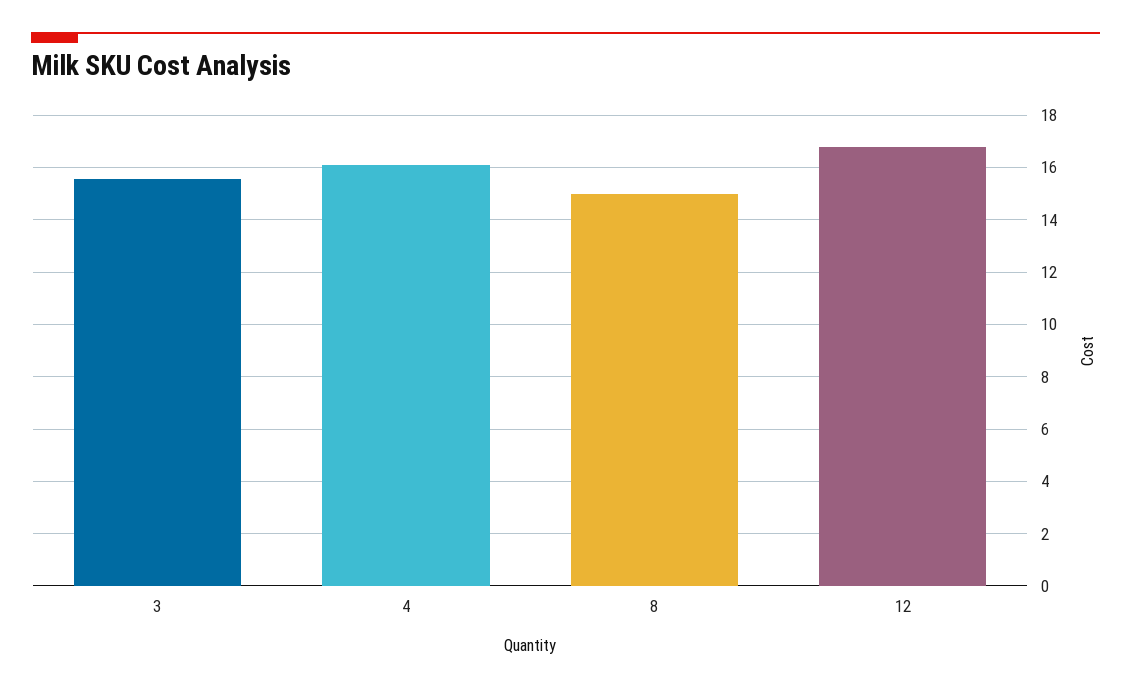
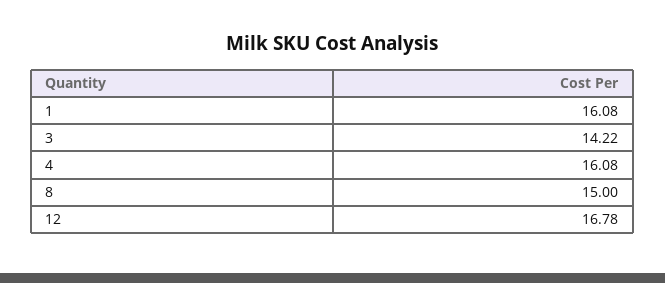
  {
-   "3": 15.5,
+   "3": 14.22,
    "4": 16.08,
    "8": 15,
-   "12": 16.78
+   "12": 16.78,
+   "1": 16.08
  }

